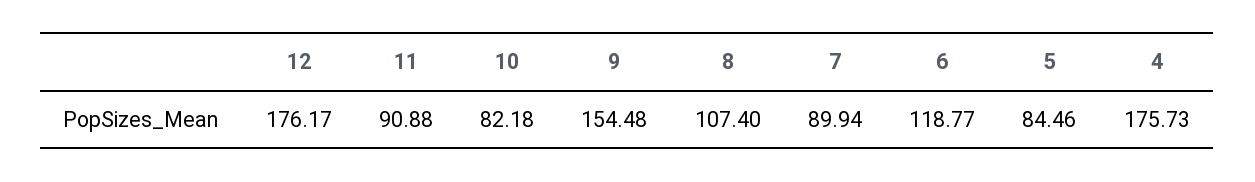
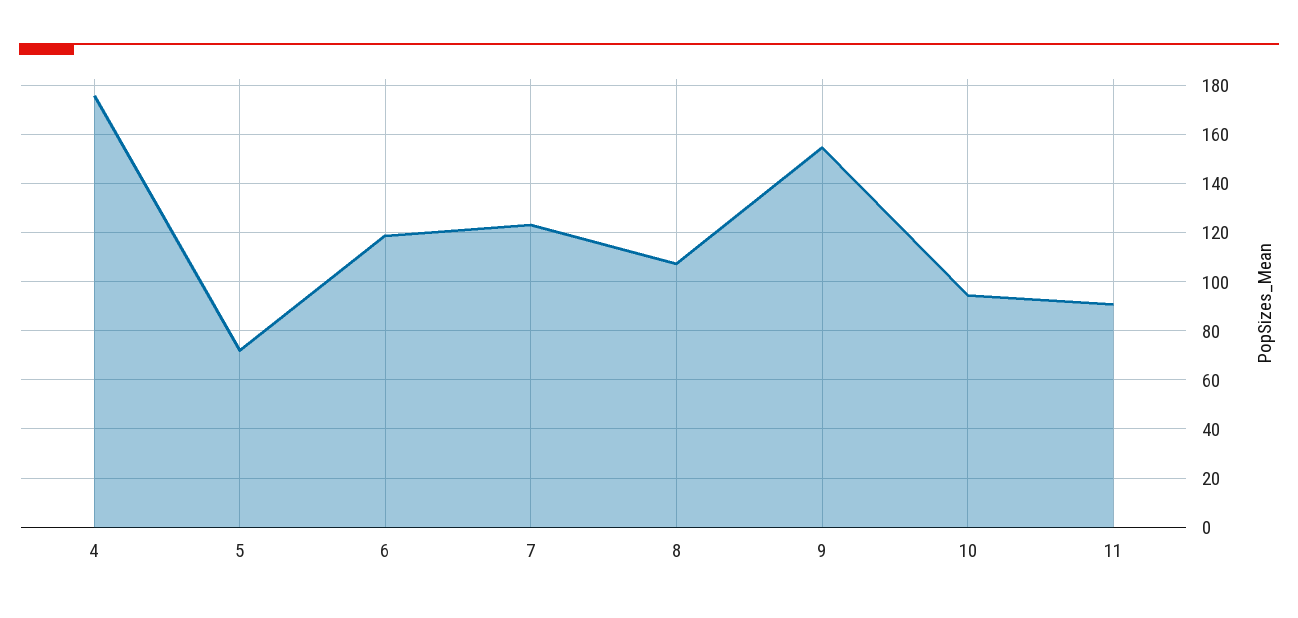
  {
-   "12": 176.17,
    "11": 90.88,
-   "10": 82.18,
+   "10": 95,
    "9": 154.48,
    "8": 107.4,
-   "7": 89.94,
+   "7": 122.5,
    "6": 118.77,
-   "5": 84.46,
+   "5": 72.5,
    "4": 175.73
  }

